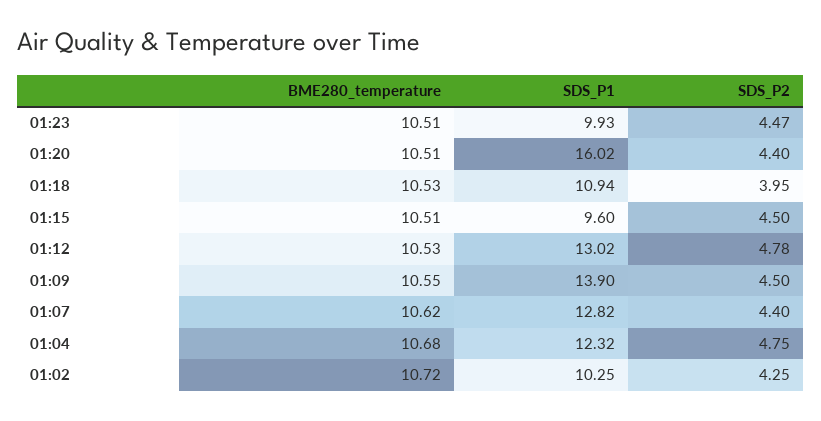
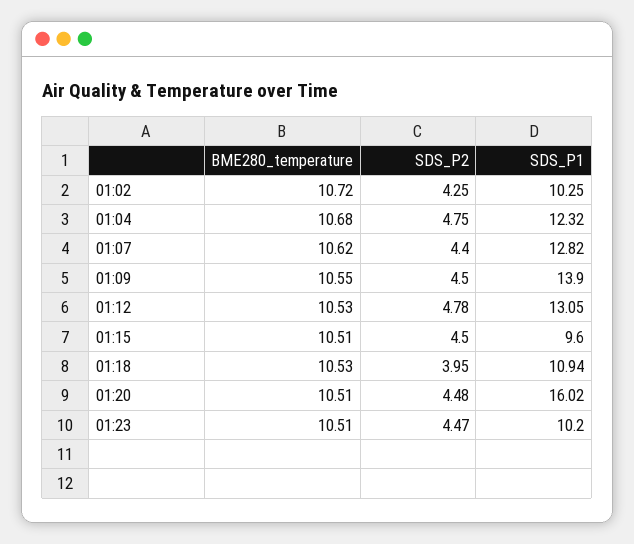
  {
    "BME280_temperature": {
      "01:23": 10.51,
      "01:20": 10.51,
      "01:18": 10.53,
      "01:15": 10.51,
      "01:12": 10.53,
      "01:09": 10.55,
      "01:07": 10.62,
      "01:04": 10.68,
      "01:02": 10.72
    },
    "SDS_P1": {
-     "01:23": 9.93,
+     "01:23": 10.2,
      "01:20": 16.02,
      "01:18": 10.94,
      "01:15": 9.6,
-     "01:12": 13.02,
+     "01:12": 13.05,
      "01:09": 13.9,
      "01:07": 12.82,
      "01:04": 12.32,
      "01:02": 10.25
    },
    "SDS_P2": {
      "01:23": 4.47,
-     "01:20": 4.4,
+     "01:20": 4.48,
      "01:18": 3.95,
      "01:15": 4.5,
      "01:12": 4.78,
      "01:09": 4.5,
      "01:07": 4.4,
      "01:04": 4.75,
      "01:02": 4.25
    }
  }

